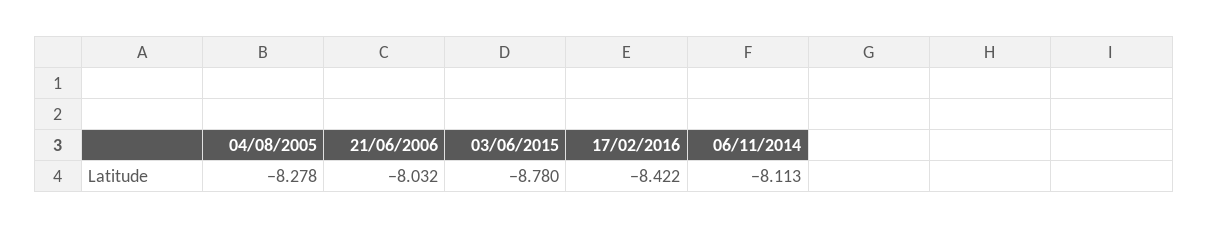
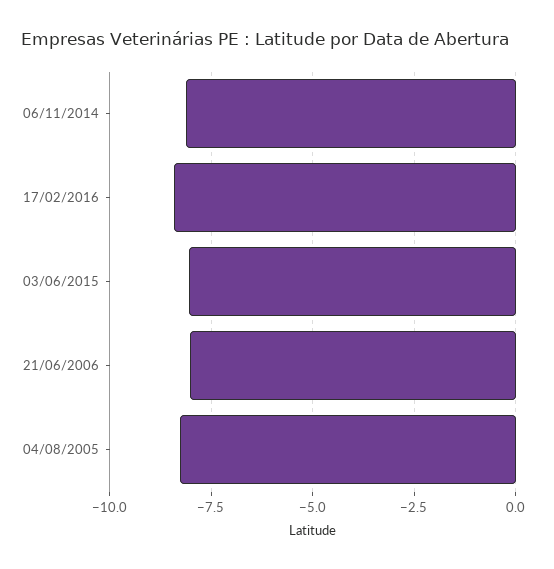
  {
    "04/08/2005": -8.278,
    "21/06/2006": -8.032,
-   "03/06/2015": -8.78,
+   "03/06/2015": -8,
    "17/02/2016": -8.422,
    "06/11/2014": -8.113
  }

